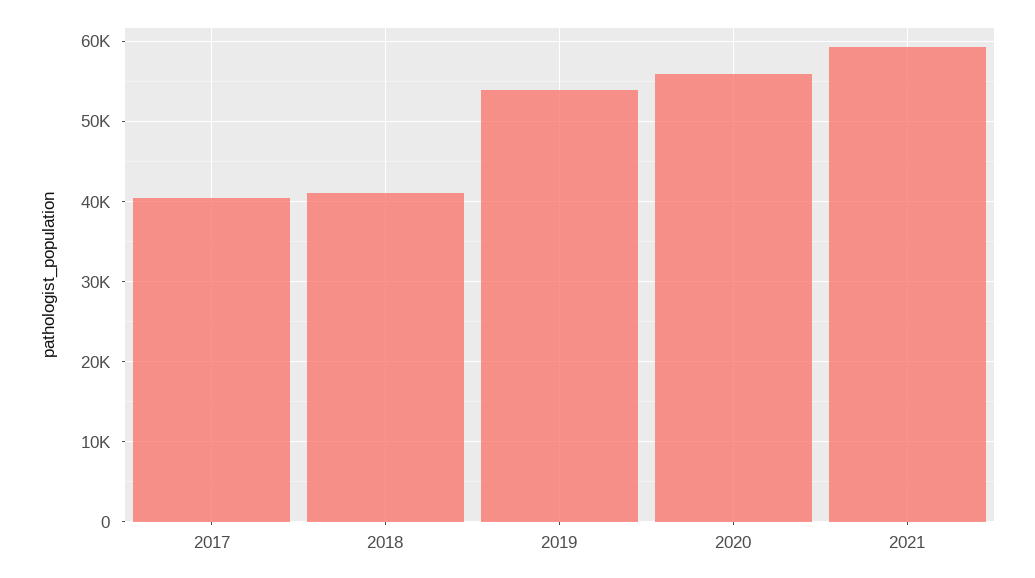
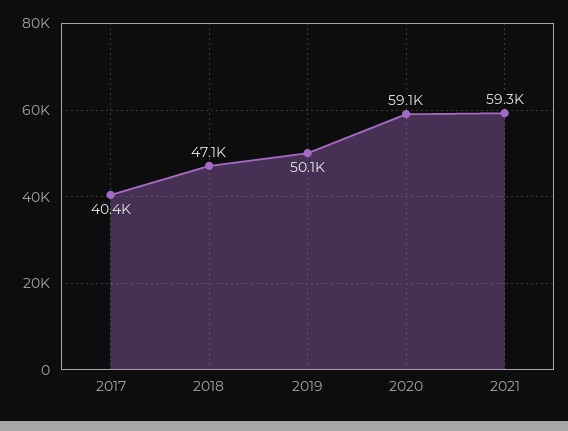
  {
    "2017": 40400,
-   "2018": 41000,
+   "2018": 47100,
-   "2019": 54000,
+   "2019": 50100,
-   "2020": 56000,
+   "2020": 59100,
    "2021": 59300
  }

